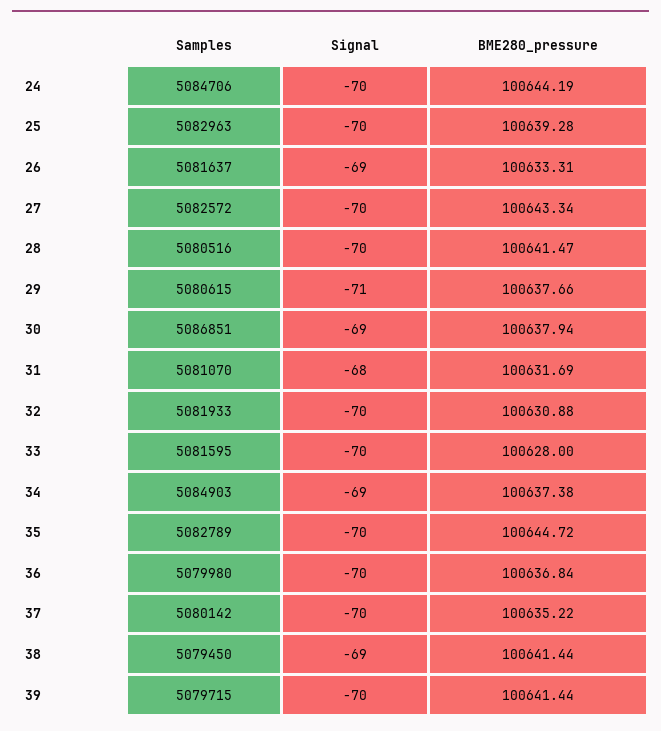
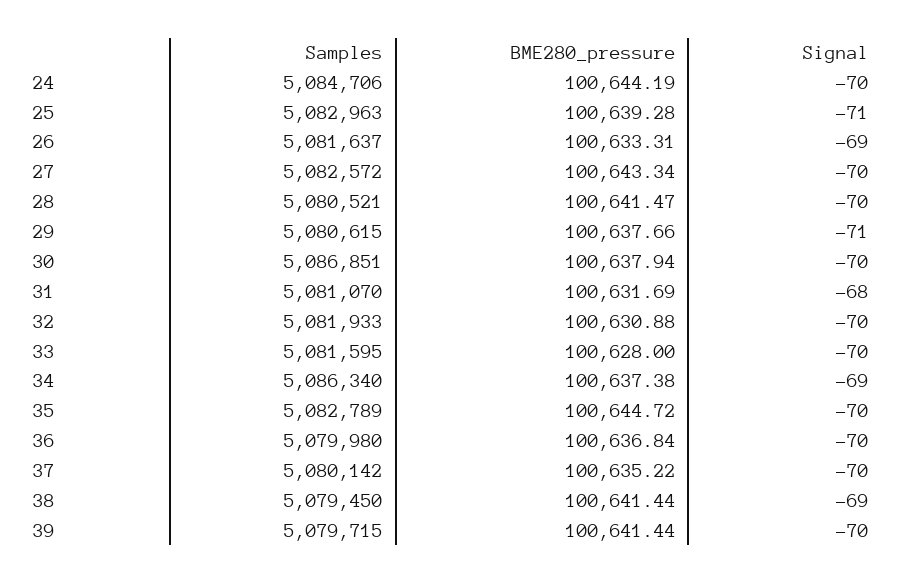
  {
    "Samples": {
      "24": 5084706,
      "25": 5082963,
      "26": 5081637,
      "27": 5082572,
-     "28": 5080516,
+     "28": 5080521,
      "29": 5080615,
      "30": 5086851,
      "31": 5081070,
      "32": 5081933,
      "33": 5081595,
-     "34": 5084903,
+     "34": 5086340,
      "35": 5082789,
      "36": 5079980,
      "37": 5080142,
      "38": 5079450,
      "39": 5079715
    },
    "Signal": {
      "24": -70,
-     "25": -70,
+     "25": -71,
      "26": -69,
      "27": -70,
      "28": -70,
      "29": -71,
-     "30": -69,
+     "30": -70,
      "31": -68,
      "32": -70,
      "33": -70,
      "34": -69,
      "35": -70,
      "36": -70,
      "37": -70,
      "38": -69,
      "39": -70
    },
    "BME280_pressure": {
      "24": 100644.19,
      "25": 100639.28,
      "26": 100633.31,
      "27": 100643.34,
      "28": 100641.47,
      "29": 100637.66,
      "30": 100637.94,
      "31": 100631.69,
      "32": 100630.88,
      "33": 100628,
      "34": 100637.38,
      "35": 100644.72,
      "36": 100636.84,
      "37": 100635.22,
      "38": 100641.44,
      "39": 100641.44
    }
  }

